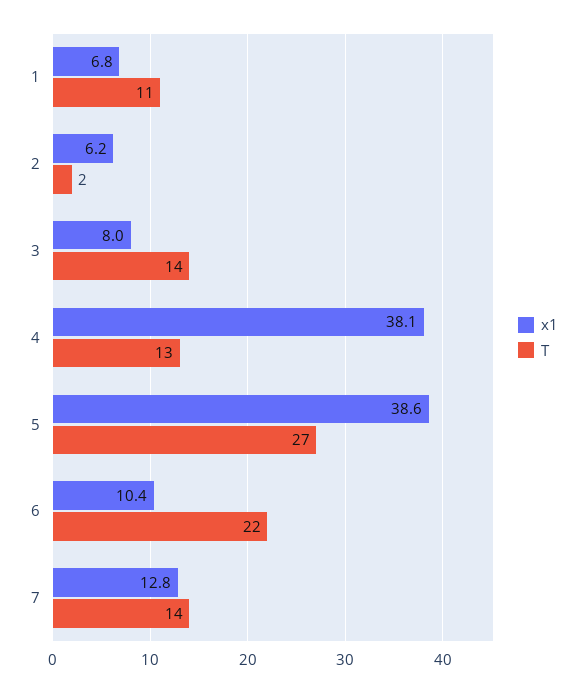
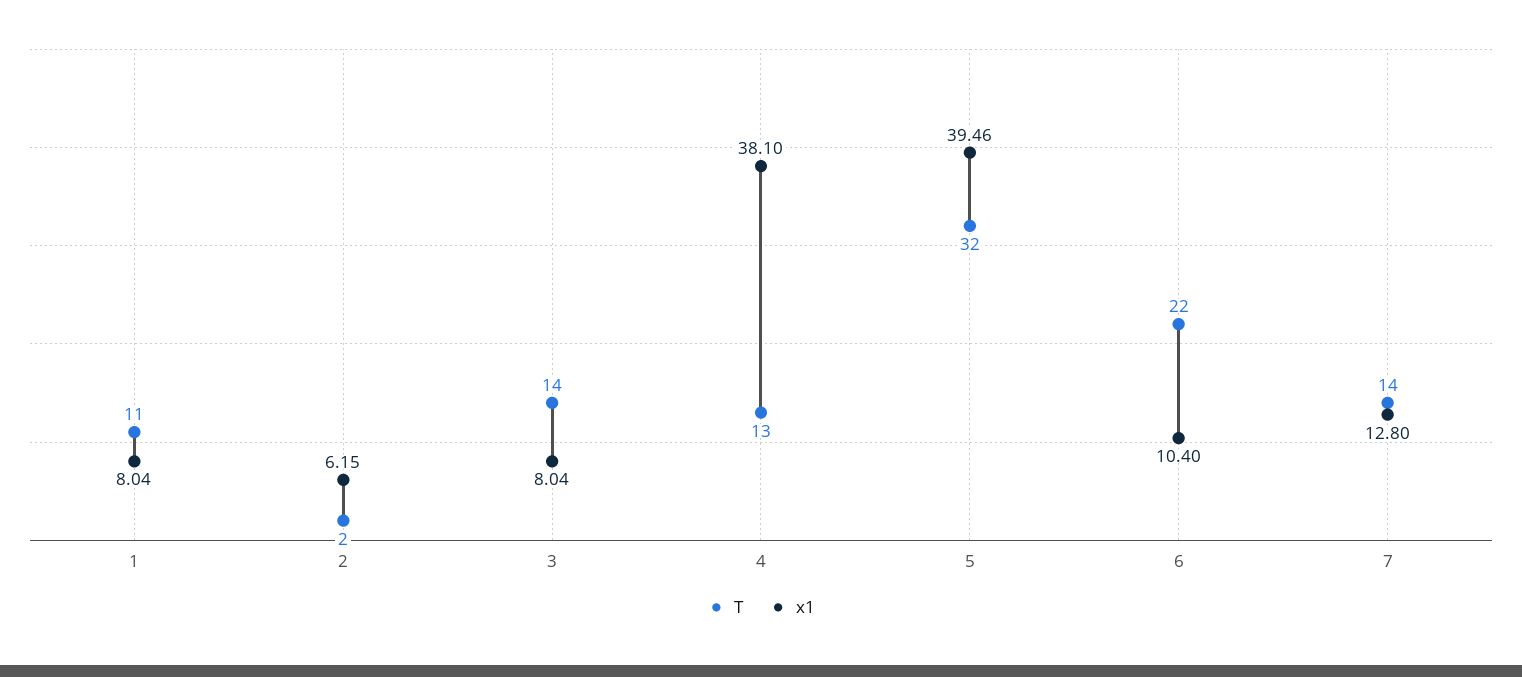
  {
    "x1": {
-     "1": 6.8,
+     "1": 8.04,
      "2": 6.15,
      "3": 8.04,
      "4": 38.1,
-     "5": 38.6,
+     "5": 39.46,
      "6": 10.4,
      "7": 12.8
    },
    "T": {
      "1": 11,
      "2": 2,
      "3": 14,
      "4": 13,
-     "5": 27,
+     "5": 32,
      "6": 22,
      "7": 14
    }
  }

